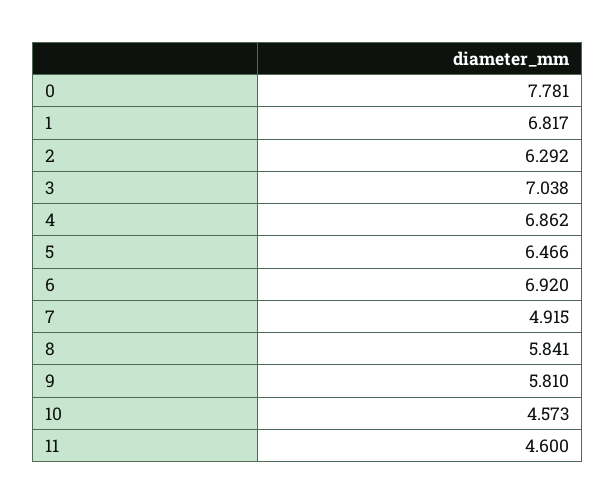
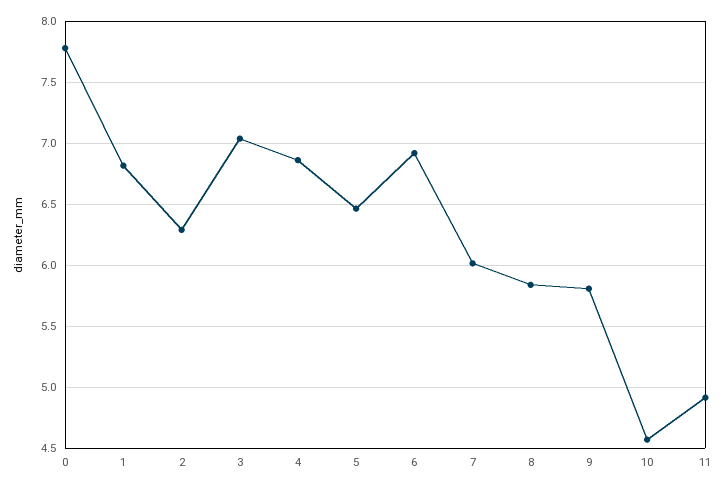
  {
    "0": 7.781,
    "1": 6.817,
    "2": 6.292,
    "3": 7.038,
    "4": 6.862,
    "5": 6.466,
    "6": 6.92,
-   "7": 4.915,
+   "7": 6,
    "8": 5.841,
    "9": 5.81,
    "10": 4.573,
-   "11": 4.6
+   "11": 4.9
  }

